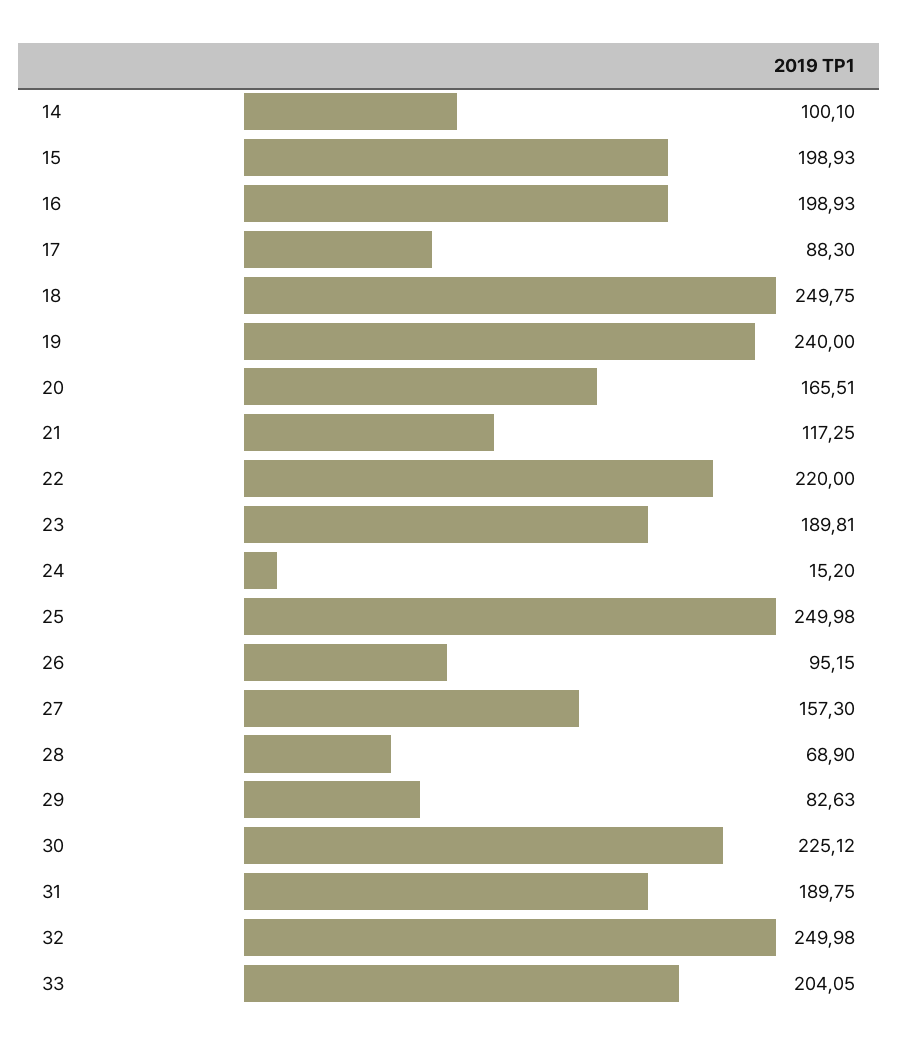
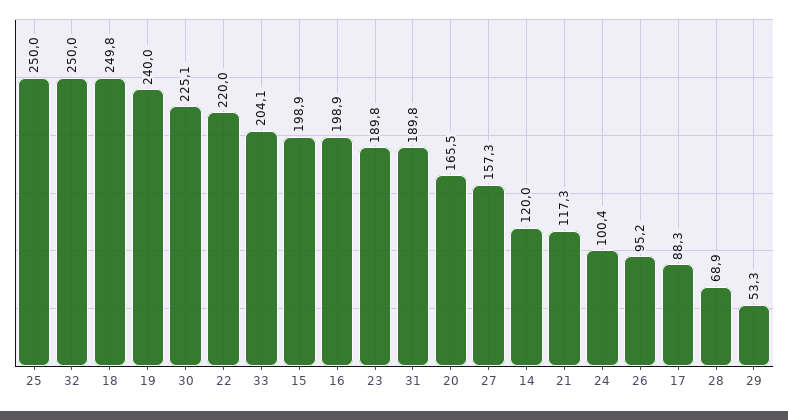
  {
-   "14": 100.1,
+   "14": 120,
    "15": 198.93,
    "16": 198.93,
    "17": 88.3,
    "18": 249.75,
    "19": 240,
    "20": 165.51,
    "21": 117.25,
    "22": 220,
    "23": 189.81,
-   "24": 15.2,
+   "24": 100.4,
    "25": 249.98,
    "26": 95.15,
    "27": 157.3,
    "28": 68.9,
-   "29": 82.63,
+   "29": 53.3,
    "30": 225.12,
    "31": 189.75,
    "32": 249.98,
    "33": 204.05
  }

